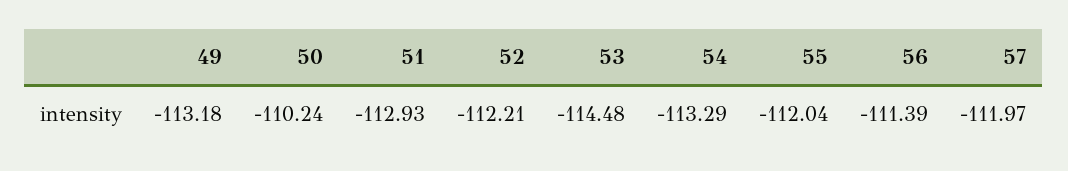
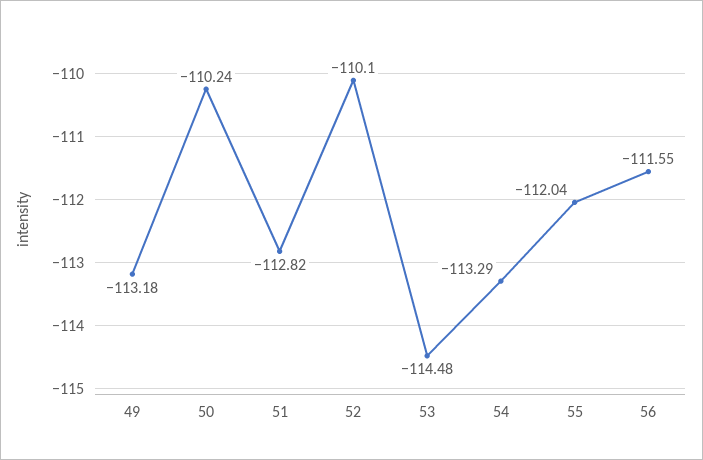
  {
    "49": -113.18,
    "50": -110.24,
-   "51": -112.93,
+   "51": -112.82,
-   "52": -112.21,
+   "52": -110.1,
    "53": -114.48,
    "54": -113.29,
    "55": -112.04,
-   "56": -111.39,
+   "56": -111.55
-   "57": -111.97
  }

